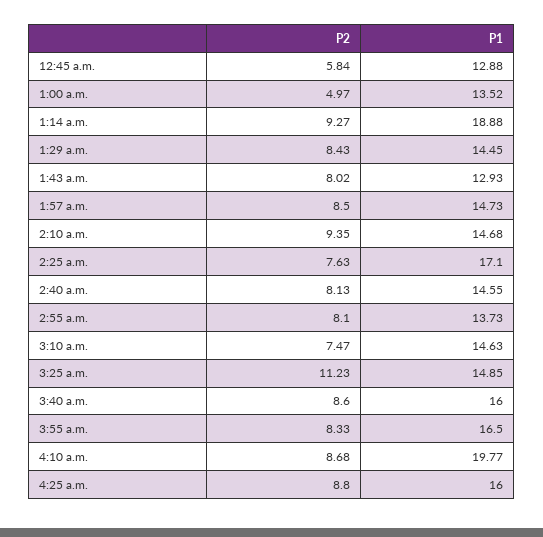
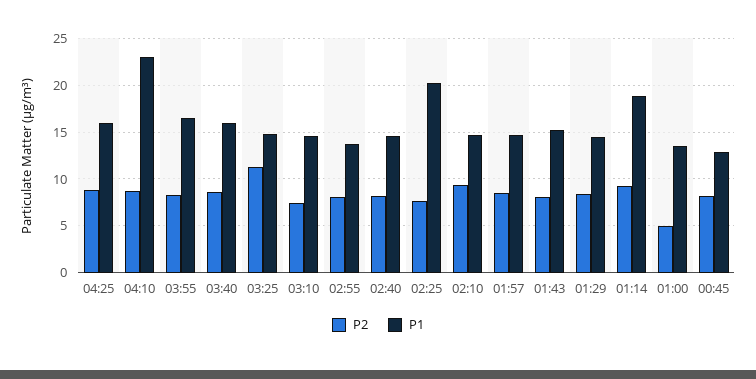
  {
    "P2": {
-     "12:45 a.m.": 5.84,
+     "12:45 a.m.": 8,
      "1:00 a.m.": 4.97,
      "1:14 a.m.": 9.27,
      "1:29 a.m.": 8.43,
      "1:43 a.m.": 8.02,
      "1:57 a.m.": 8.5,
      "2:10 a.m.": 9.35,
      "2:25 a.m.": 7.63,
      "2:40 a.m.": 8.13,
      "2:55 a.m.": 8.1,
      "3:10 a.m.": 7.47,
      "3:25 a.m.": 11.23,
      "3:40 a.m.": 8.6,
      "3:55 a.m.": 8.33,
      "4:10 a.m.": 8.68,
      "4:25 a.m.": 8.8
    },
    "P1": {
      "12:45 a.m.": 12.88,
      "1:00 a.m.": 13.52,
      "1:14 a.m.": 18.88,
      "1:29 a.m.": 14.45,
-     "1:43 a.m.": 12.93,
+     "1:43 a.m.": 15,
      "1:57 a.m.": 14.73,
      "2:10 a.m.": 14.68,
-     "2:25 a.m.": 17.1,
+     "2:25 a.m.": 20,
      "2:40 a.m.": 14.55,
      "2:55 a.m.": 13.73,
      "3:10 a.m.": 14.63,
      "3:25 a.m.": 14.85,
      "3:40 a.m.": 16,
      "3:55 a.m.": 16.5,
-     "4:10 a.m.": 19.77,
+     "4:10 a.m.": 23,
      "4:25 a.m.": 16
    }
  }

